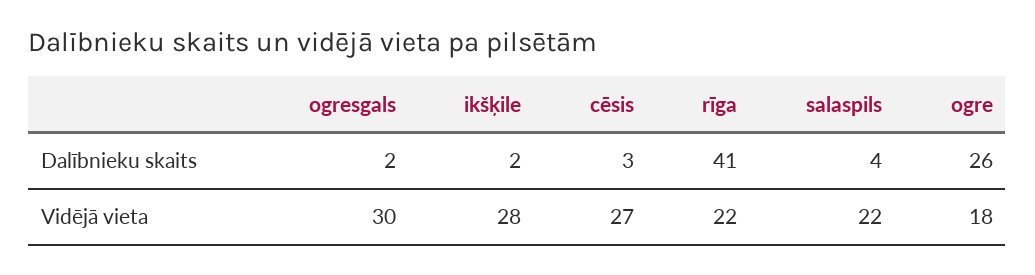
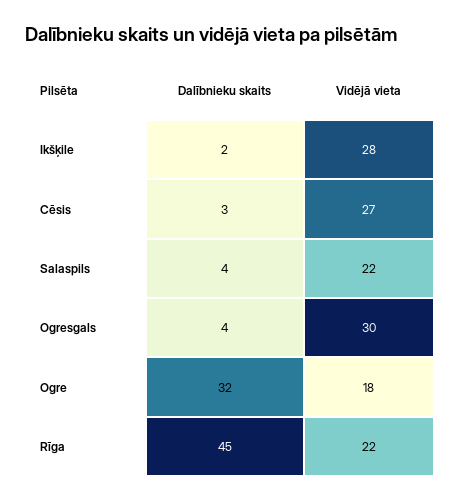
  {
    "ogresgals": {
-     "Dalībnieku skaits": 2,
+     "Dalībnieku skaits": 4,
      "Vidējā vieta": 30
    },
    "ikšķile": {
      "Dalībnieku skaits": 2,
      "Vidējā vieta": 28
    },
    "cēsis": {
      "Dalībnieku skaits": 3,
      "Vidējā vieta": 27
    },
    "rīga": {
-     "Dalībnieku skaits": 41,
+     "Dalībnieku skaits": 45,
      "Vidējā vieta": 22
    },
    "salaspils": {
      "Dalībnieku skaits": 4,
      "Vidējā vieta": 22
    },
    "ogre": {
-     "Dalībnieku skaits": 26,
+     "Dalībnieku skaits": 32,
      "Vidējā vieta": 18
    }
  }

